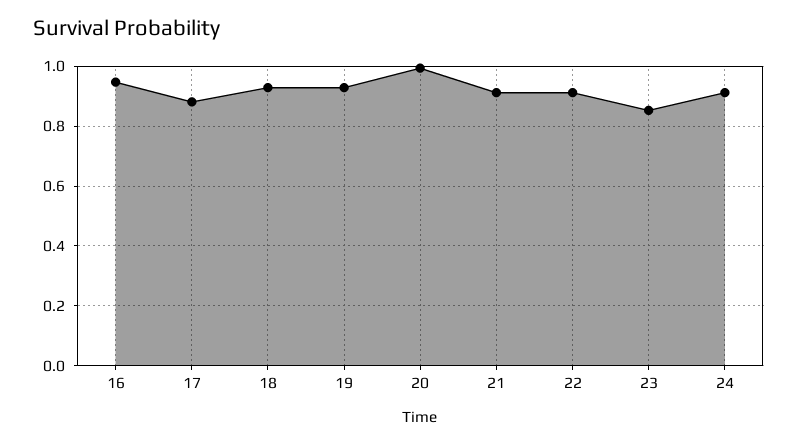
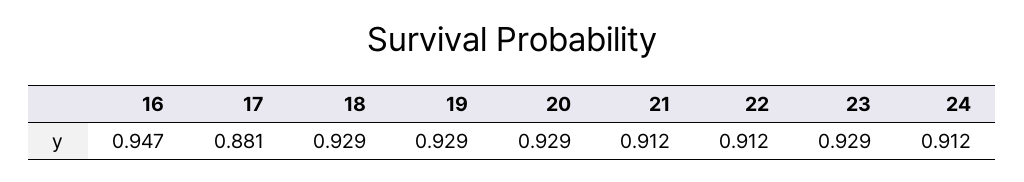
  {
    "16": 0.947,
    "17": 0.881,
    "18": 0.929,
    "19": 0.929,
-   "20": 1,
+   "20": 0.929,
    "21": 0.912,
    "22": 0.912,
-   "23": 0.85,
+   "23": 0.929,
    "24": 0.912
  }

